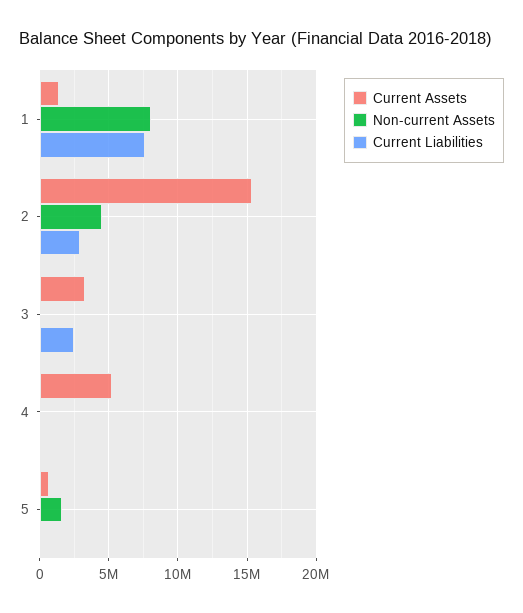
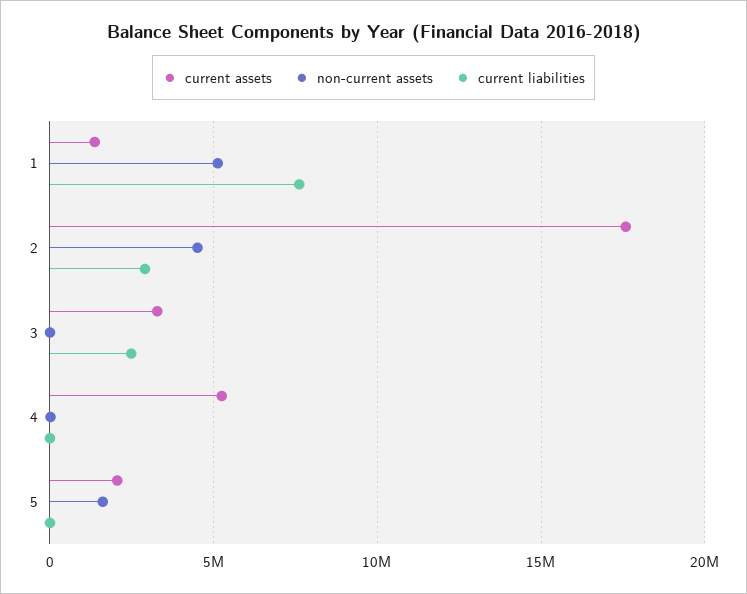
  {
    "Current Assets": {
      "1": 1500000,
-     "2": 15500000,
+     "2": 17500000,
      "3": 3500000,
      "4": 5000000,
-     "5": 500000
+     "5": 2000000
    },
    "Non-current Assets": {
-     "1": 8000000,
+     "1": 5000000,
      "2": 4500000,
      "3": 0,
      "4": 0,
      "5": 1500000
    },
    "Current Liabilities": {
      "1": 7500000,
      "2": 3000000,
      "3": 2500000,
      "4": 0,
      "5": 0
    }
  }

